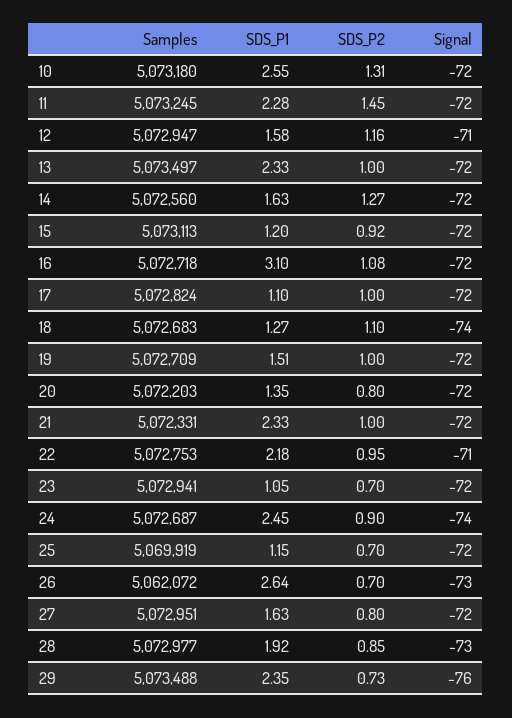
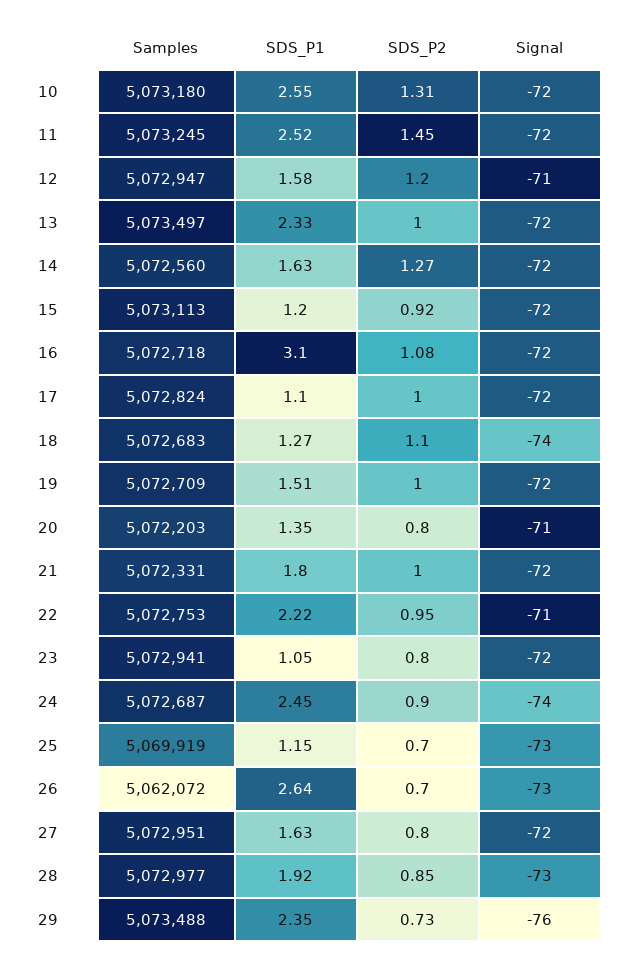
  {
    "Samples": {
      "10": 5073180,
      "11": 5073245,
      "12": 5072947,
      "13": 5073497,
      "14": 5072560,
      "15": 5073113,
      "16": 5072718,
      "17": 5072824,
      "18": 5072683,
      "19": 5072709,
      "20": 5072203,
      "21": 5072331,
      "22": 5072753,
      "23": 5072941,
      "24": 5072687,
      "25": 5069919,
      "26": 5062072,
      "27": 5072951,
      "28": 5072977,
      "29": 5073488
    },
    "SDS_P1": {
      "10": 2.55,
-     "11": 2.28,
+     "11": 2.52,
      "12": 1.58,
      "13": 2.33,
      "14": 1.63,
      "15": 1.2,
      "16": 3.1,
      "17": 1.1,
      "18": 1.27,
      "19": 1.51,
      "20": 1.35,
-     "21": 2.33,
+     "21": 1.8,
-     "22": 2.18,
+     "22": 2.22,
      "23": 1.05,
      "24": 2.45,
      "25": 1.15,
      "26": 2.64,
      "27": 1.63,
      "28": 1.92,
      "29": 2.35
    },
    "SDS_P2": {
      "10": 1.31,
      "11": 1.45,
-     "12": 1.16,
+     "12": 1.2,
      "13": 1,
      "14": 1.27,
      "15": 0.92,
      "16": 1.08,
      "17": 1,
      "18": 1.1,
      "19": 1,
      "20": 0.8,
      "21": 1,
      "22": 0.95,
-     "23": 0.7,
+     "23": 0.8,
      "24": 0.9,
      "25": 0.7,
      "26": 0.7,
      "27": 0.8,
      "28": 0.85,
      "29": 0.73
    },
    "Signal": {
      "10": -72,
      "11": -72,
      "12": -71,
      "13": -72,
      "14": -72,
      "15": -72,
      "16": -72,
      "17": -72,
      "18": -74,
      "19": -72,
-     "20": -72,
+     "20": -71,
      "21": -72,
      "22": -71,
      "23": -72,
      "24": -74,
-     "25": -72,
+     "25": -73,
      "26": -73,
      "27": -72,
      "28": -73,
      "29": -76
    }
  }

